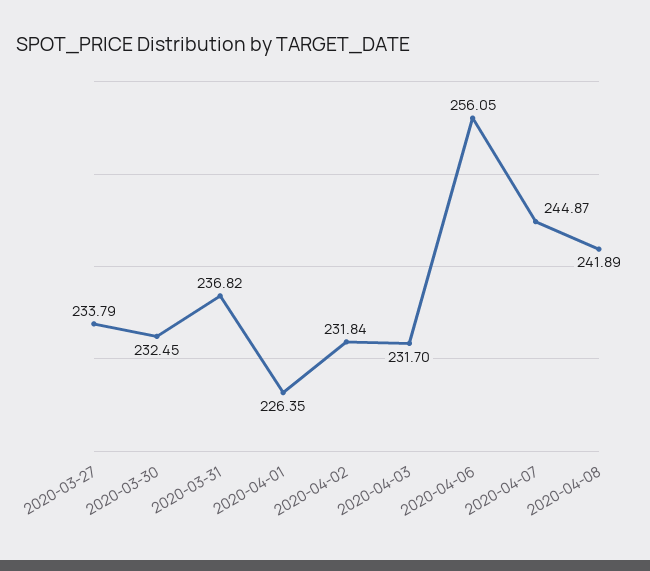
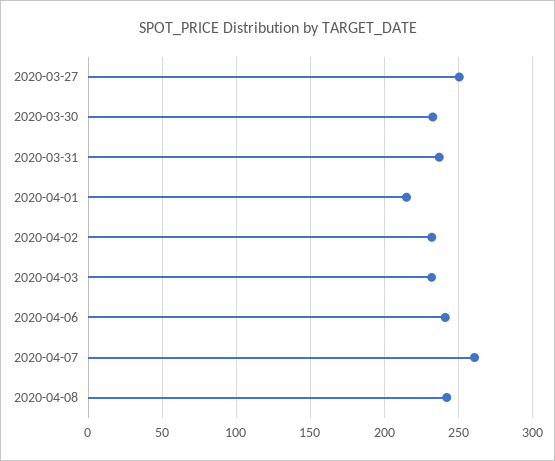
  {
-   "2020-03-27": 233.79,
+   "2020-03-27": 250,
    "2020-03-30": 232.45,
    "2020-03-31": 236.82,
-   "2020-04-01": 226.35,
+   "2020-04-01": 215,
    "2020-04-02": 231.84,
    "2020-04-03": 231.7,
-   "2020-04-06": 256.05,
+   "2020-04-06": 240,
-   "2020-04-07": 244.87,
+   "2020-04-07": 260,
    "2020-04-08": 241.89
  }

